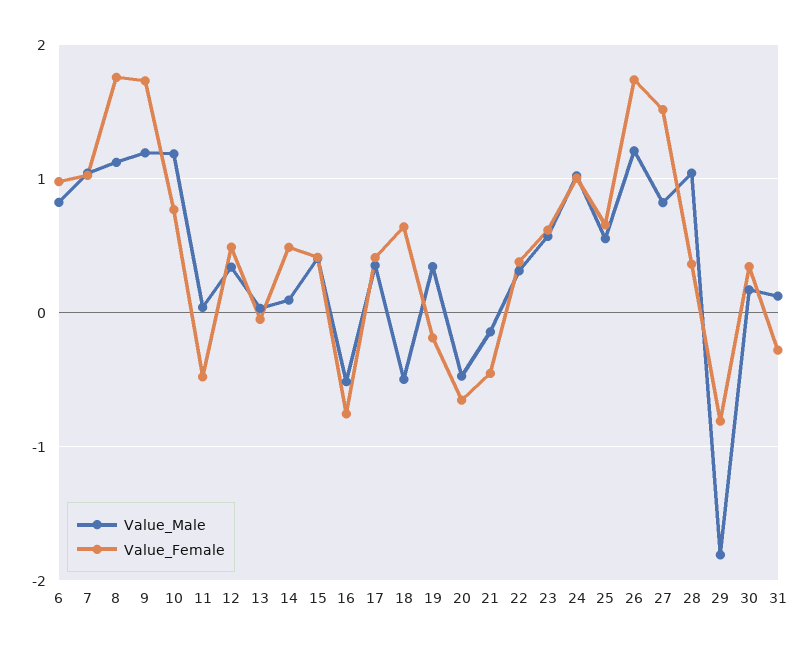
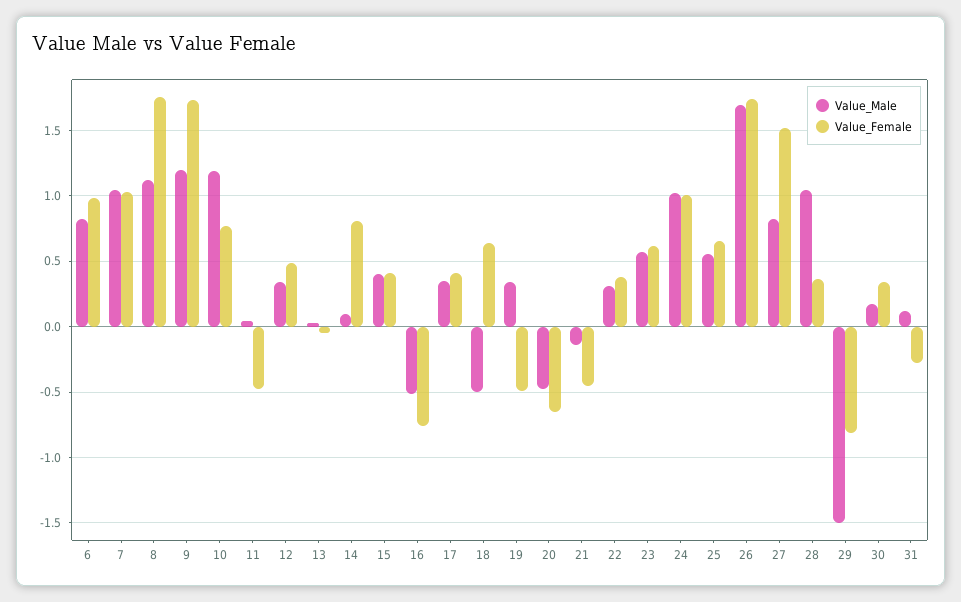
  {
    "Value_Male": {
      "6": 0.8,
      "7": 1.05,
      "8": 1.1,
      "9": 1.2,
      "10": 1.2,
      "11": 0.05,
      "12": 0.35,
      "13": 0.05,
      "14": 0.1,
      "15": 0.4,
      "16": -0.5,
      "17": 0.35,
      "18": -0.5,
      "19": 0.35,
      "20": -0.45,
      "21": -0.15,
      "22": 0.3,
      "23": 0.55,
      "24": 1,
      "25": 0.55,
-     "26": 1.2,
+     "26": 1.7,
      "27": 0.8,
      "28": 1.05,
-     "29": -1.8,
+     "29": -1.5,
      "30": 0.15,
      "31": 0.1
    },
    "Value_Female": {
      "6": 1,
      "7": 1.05,
      "8": 1.75,
      "9": 1.75,
      "10": 0.75,
      "11": -0.5,
      "12": 0.5,
      "13": -0.05,
-     "14": 0.5,
+     "14": 0.8,
      "15": 0.4,
      "16": -0.75,
      "17": 0.4,
      "18": 0.65,
-     "19": -0.2,
+     "19": -0.5,
      "20": -0.65,
      "21": -0.45,
      "22": 0.4,
      "23": 0.6,
      "24": 1,
      "25": 0.65,
      "26": 1.75,
      "27": 1.5,
      "28": 0.35,
      "29": -0.8,
      "30": 0.35,
      "31": -0.3
    }
  }

